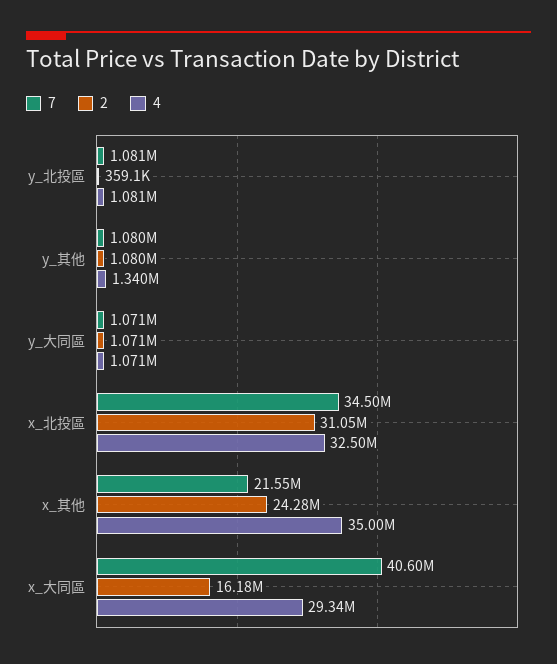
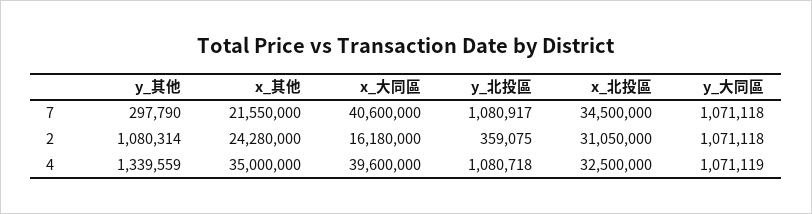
  {
    "7": {
      "y_北投區": 1080917,
-     "y_其他": 1080000,
+     "y_其他": 297790,
      "y_大同區": 1071118,
      "x_北投區": 34500000,
      "x_其他": 21550000,
      "x_大同區": 40600000
    },
    "2": {
      "y_北投區": 359075,
      "y_其他": 1080314,
      "y_大同區": 1071118,
      "x_北投區": 31050000,
      "x_其他": 24280000,
      "x_大同區": 16180000
    },
    "4": {
      "y_北投區": 1080718,
      "y_其他": 1339559,
      "y_大同區": 1071119,
      "x_北投區": 32500000,
      "x_其他": 35000000,
-     "x_大同區": 29340000
+     "x_大同區": 39600000
    }
  }

